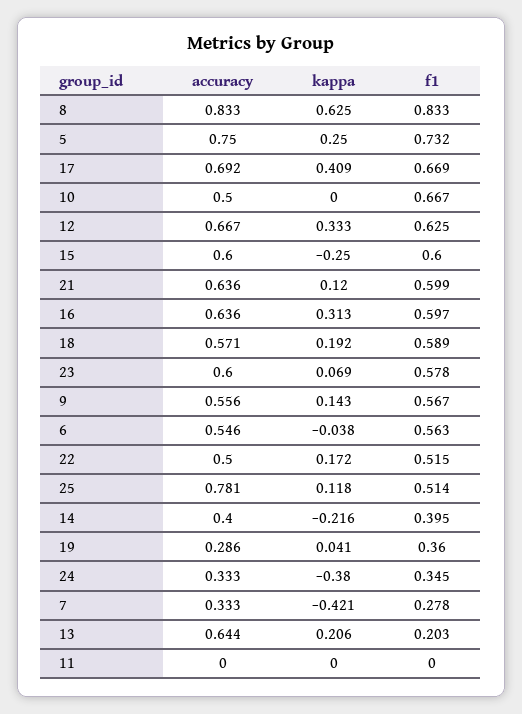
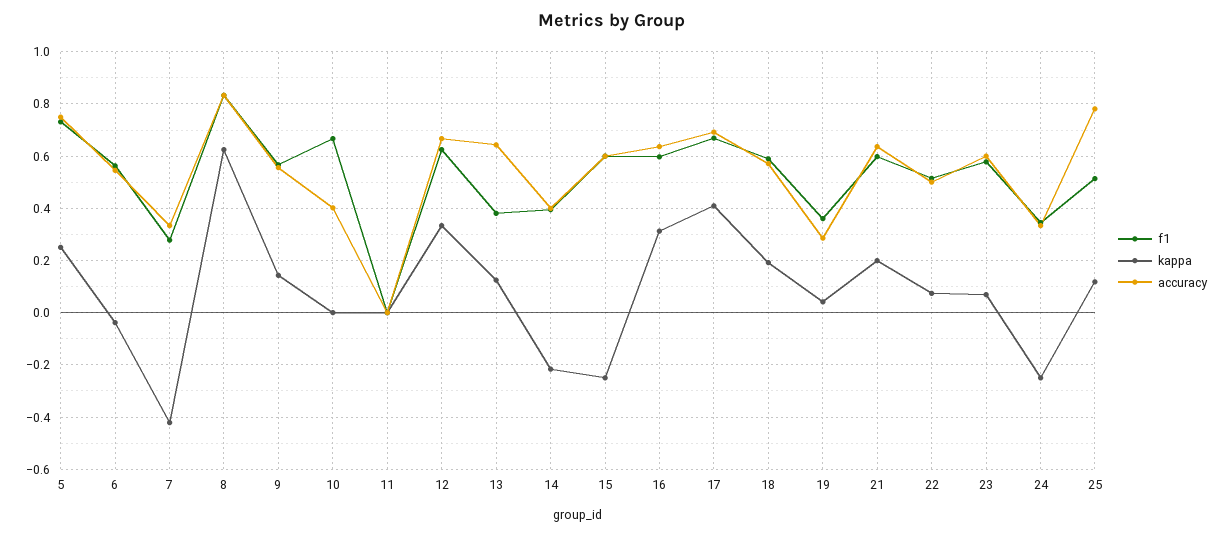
  {
    "accuracy": {
      "8": 0.833,
      "5": 0.75,
      "17": 0.692,
-     "10": 0.5,
+     "10": 0.4,
      "12": 0.667,
      "15": 0.6,
      "21": 0.636,
      "16": 0.636,
      "18": 0.571,
      "23": 0.6,
      "9": 0.556,
      "6": 0.546,
      "22": 0.5,
      "25": 0.781,
      "14": 0.4,
      "19": 0.286,
      "24": 0.333,
      "7": 0.333,
      "13": 0.644,
      "11": 0
    },
    "kappa": {
      "8": 0.625,
      "5": 0.25,
      "17": 0.409,
      "10": 0,
      "12": 0.333,
      "15": -0.25,
-     "21": 0.12,
+     "21": 0.2,
      "16": 0.313,
      "18": 0.192,
      "23": 0.069,
      "9": 0.143,
      "6": -0.038,
-     "22": 0.172,
+     "22": 0.075,
      "25": 0.118,
      "14": -0.216,
      "19": 0.041,
-     "24": -0.38,
+     "24": -0.25,
      "7": -0.421,
-     "13": 0.206,
+     "13": 0.125,
      "11": 0
    },
    "f1": {
      "8": 0.833,
      "5": 0.732,
      "17": 0.669,
      "10": 0.667,
      "12": 0.625,
      "15": 0.6,
      "21": 0.599,
      "16": 0.597,
      "18": 0.589,
      "23": 0.578,
      "9": 0.567,
      "6": 0.563,
      "22": 0.515,
      "25": 0.514,
      "14": 0.395,
      "19": 0.36,
      "24": 0.345,
      "7": 0.278,
-     "13": 0.203,
+     "13": 0.375,
      "11": 0
    }
  }

